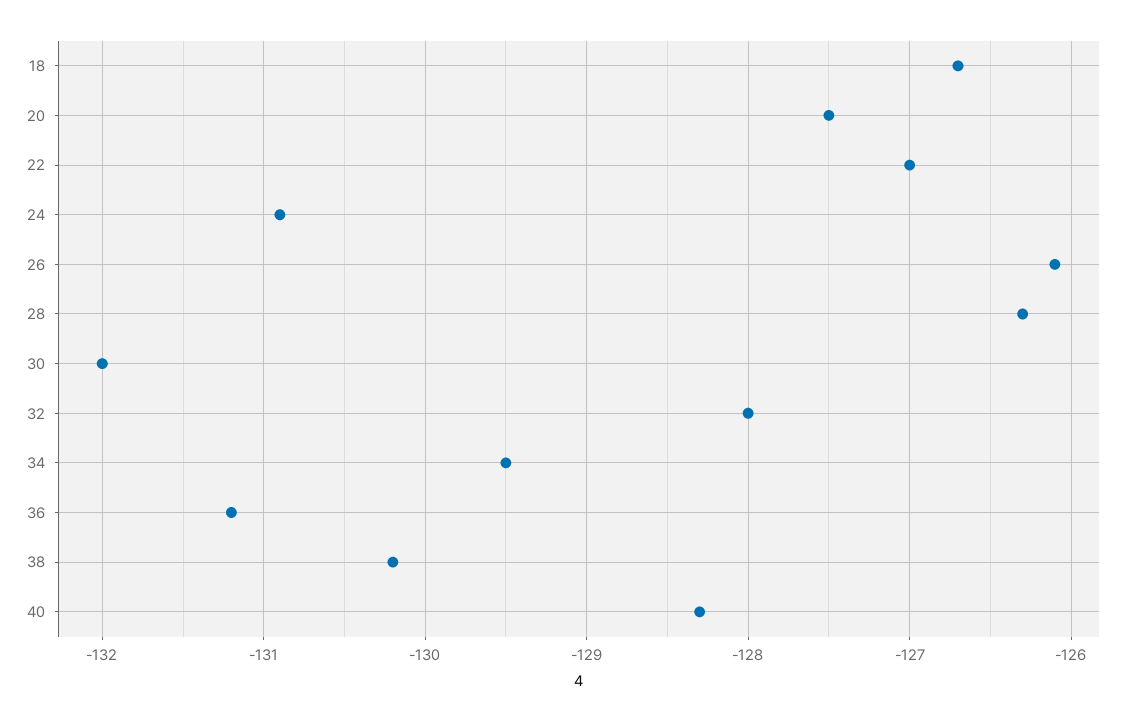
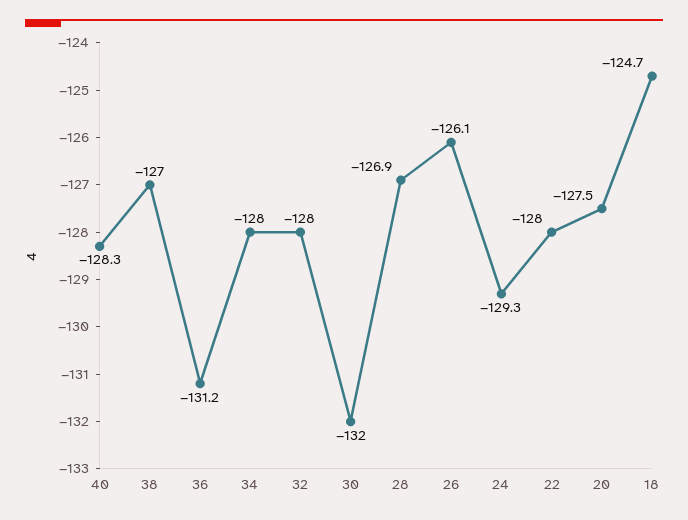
  {
-   "18": -126.7,
+   "18": -124.7,
    "20": -127.5,
-   "22": -127,
+   "22": -128,
-   "24": -130.9,
+   "24": -129.3,
    "26": -126.1,
-   "28": -126.3,
+   "28": -126.9,
    "30": -132,
    "32": -128,
-   "34": -129.5,
+   "34": -128,
    "36": -131.2,
-   "38": -130.2,
+   "38": -127,
    "40": -128.3
  }

